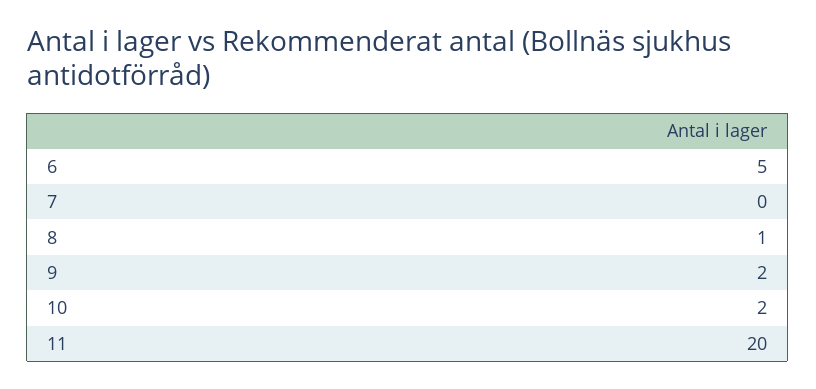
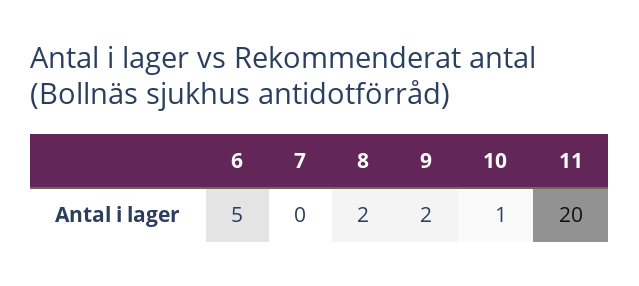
  {
    "6": 5,
    "7": 0,
-   "8": 1,
+   "8": 2,
    "9": 2,
-   "10": 2,
+   "10": 1,
    "11": 20
  }

